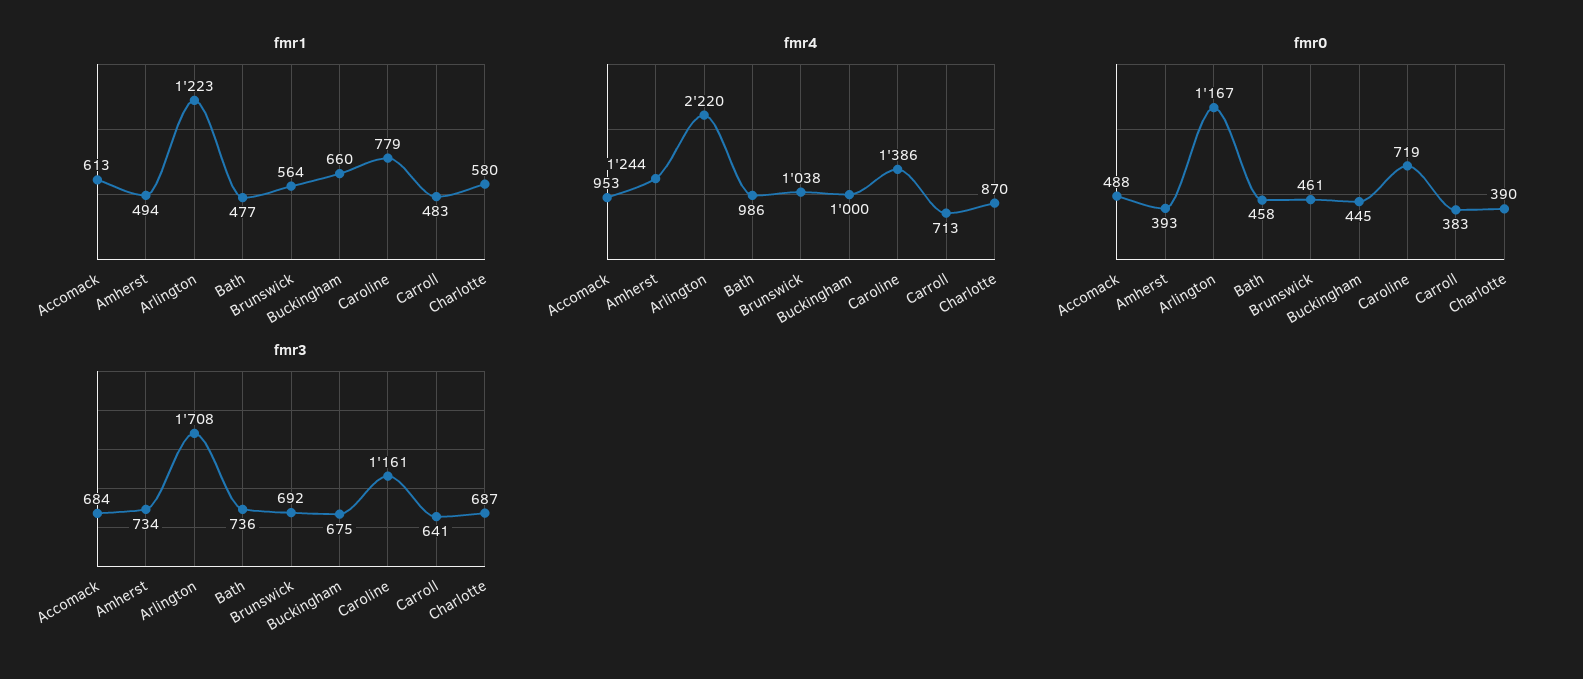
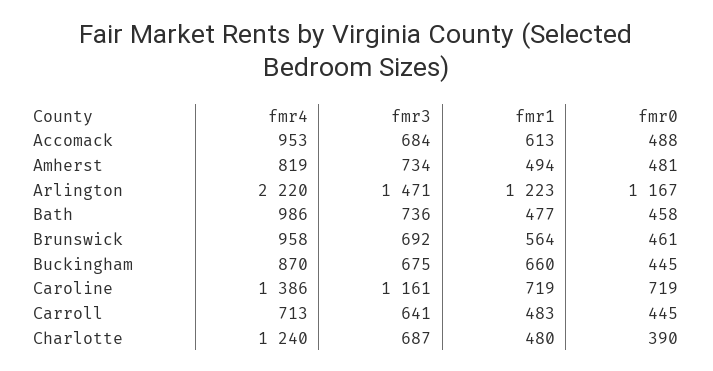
  {
    "fmr1": {
      "Accomack": 613,
      "Amherst": 494,
      "Arlington": 1223,
      "Bath": 477,
      "Brunswick": 564,
      "Buckingham": 660,
-     "Caroline": 779,
+     "Caroline": 719,
      "Carroll": 483,
-     "Charlotte": 580
+     "Charlotte": 480
    },
    "fmr4": {
      "Accomack": 953,
-     "Amherst": 1244,
+     "Amherst": 819,
      "Arlington": 2220,
      "Bath": 986,
-     "Brunswick": 1038,
+     "Brunswick": 958,
-     "Buckingham": 1000,
+     "Buckingham": 870,
      "Caroline": 1386,
      "Carroll": 713,
-     "Charlotte": 870
+     "Charlotte": 1240
    },
    "fmr0": {
      "Accomack": 488,
-     "Amherst": 393,
+     "Amherst": 481,
      "Arlington": 1167,
      "Bath": 458,
      "Brunswick": 461,
      "Buckingham": 445,
      "Caroline": 719,
-     "Carroll": 383,
+     "Carroll": 445,
      "Charlotte": 390
    },
    "fmr3": {
      "Accomack": 684,
      "Amherst": 734,
-     "Arlington": 1708,
+     "Arlington": 1471,
      "Bath": 736,
      "Brunswick": 692,
      "Buckingham": 675,
      "Caroline": 1161,
      "Carroll": 641,
      "Charlotte": 687
    }
  }

